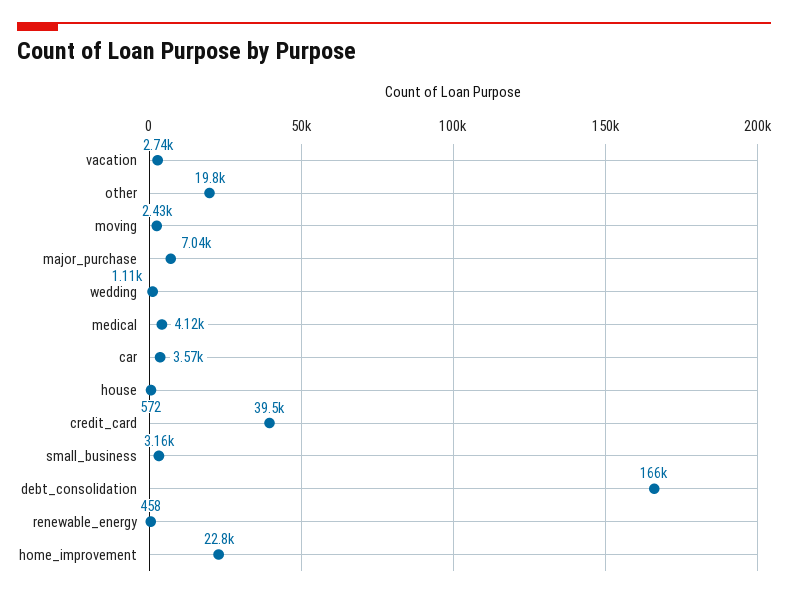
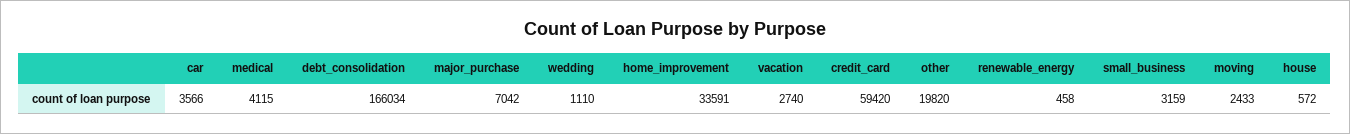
  {
    "vacation": 2740,
    "other": 19820,
    "moving": 2433,
    "major_purchase": 7042,
    "wedding": 1110,
    "medical": 4115,
    "car": 3566,
    "house": 572,
-   "credit_card": 39500,
+   "credit_card": 59420,
    "small_business": 3159,
    "debt_consolidation": 166034,
    "renewable_energy": 458,
-   "home_improvement": 22800
+   "home_improvement": 33591
  }

